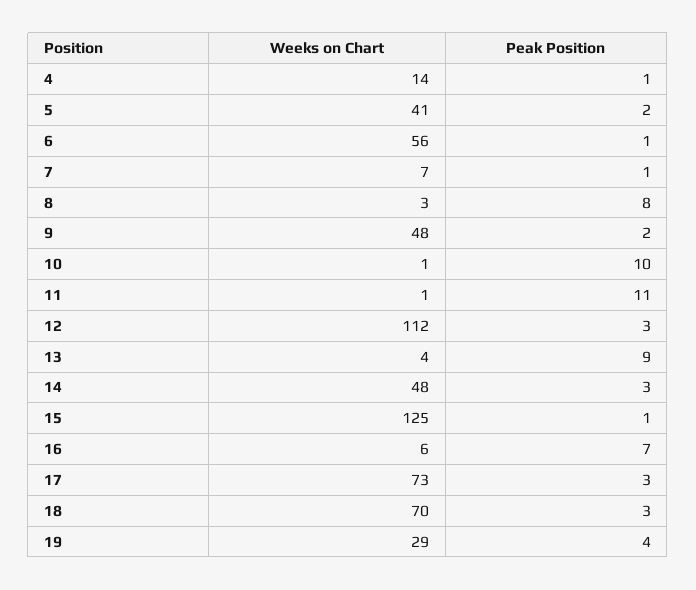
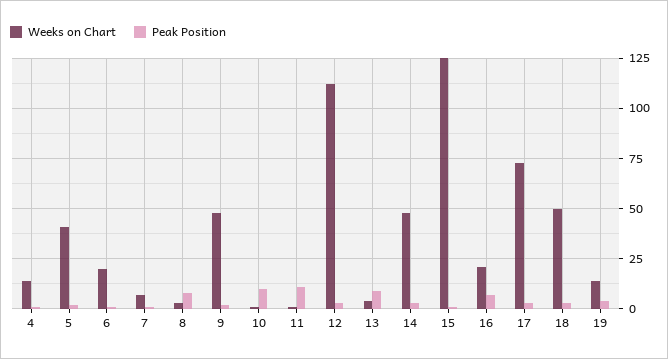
  {
    "Weeks on Chart": {
      "4": 14,
      "5": 41,
-     "6": 56,
+     "6": 20,
      "7": 7,
      "8": 3,
      "9": 48,
      "10": 1,
      "11": 1,
      "12": 112,
      "13": 4,
      "14": 48,
      "15": 125,
-     "16": 6,
+     "16": 20,
      "17": 73,
-     "18": 70,
+     "18": 50,
-     "19": 29
+     "19": 15
    },
    "Peak Position": {
      "4": 1,
      "5": 2,
      "6": 1,
      "7": 1,
      "8": 8,
      "9": 2,
      "10": 10,
      "11": 11,
      "12": 3,
      "13": 9,
      "14": 3,
      "15": 1,
      "16": 7,
      "17": 3,
      "18": 3,
      "19": 4
    }
  }

